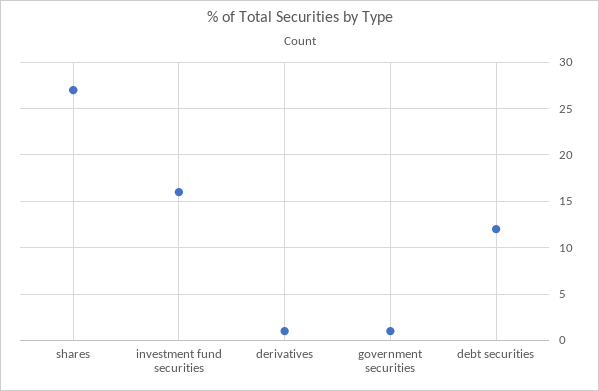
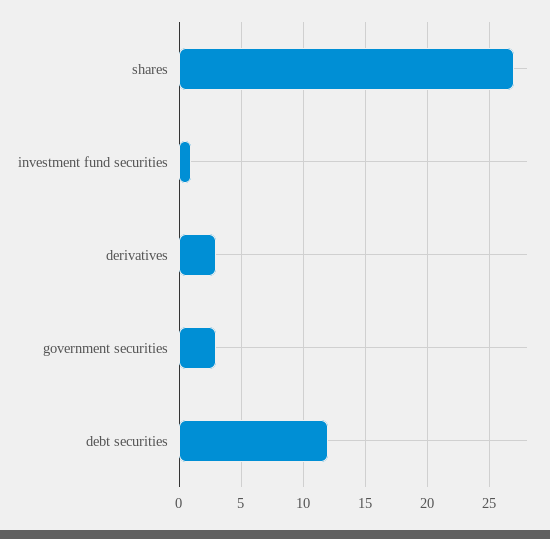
  {
    "shares": 27,
-   "investment fund securities": 16,
+   "investment fund securities": 1,
-   "derivatives": 1,
+   "derivatives": 3,
-   "government securities": 1,
+   "government securities": 3,
    "debt securities": 12
  }

